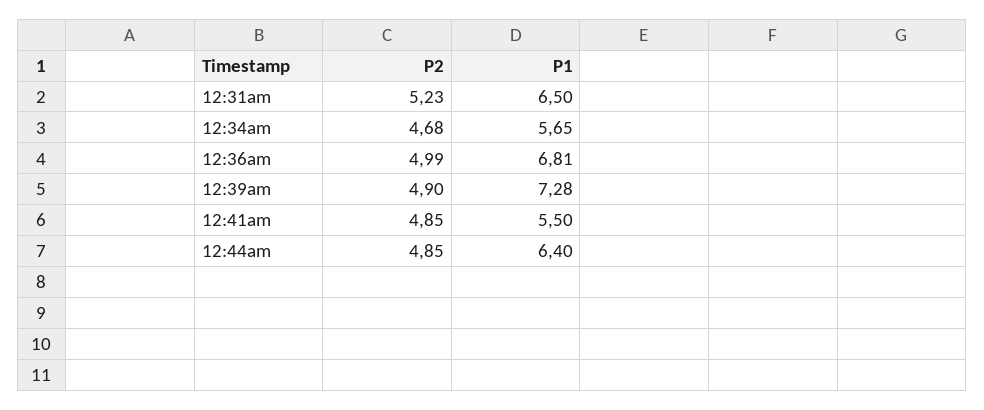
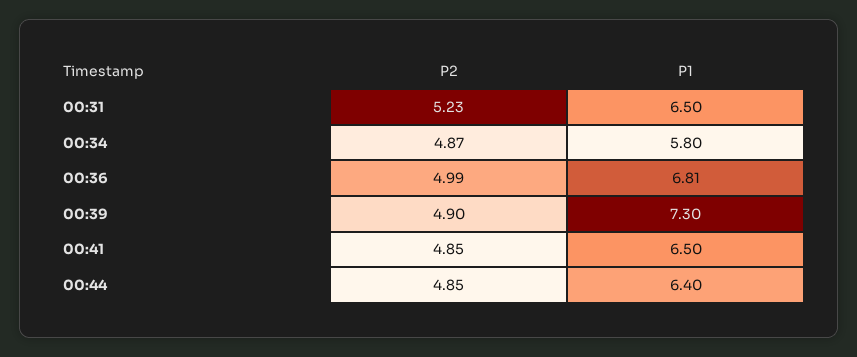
  {
    "P2": {
      "12:31am": 5.23,
-     "12:34am": 4.68,
+     "12:34am": 4.87,
      "12:36am": 4.99,
      "12:39am": 4.9,
      "12:41am": 4.85,
      "12:44am": 4.85
    },
    "P1": {
      "12:31am": 6.5,
-     "12:34am": 5.65,
+     "12:34am": 5.8,
      "12:36am": 6.81,
-     "12:39am": 7.28,
+     "12:39am": 7.3,
-     "12:41am": 5.5,
+     "12:41am": 6.5,
      "12:44am": 6.4
    }
  }

